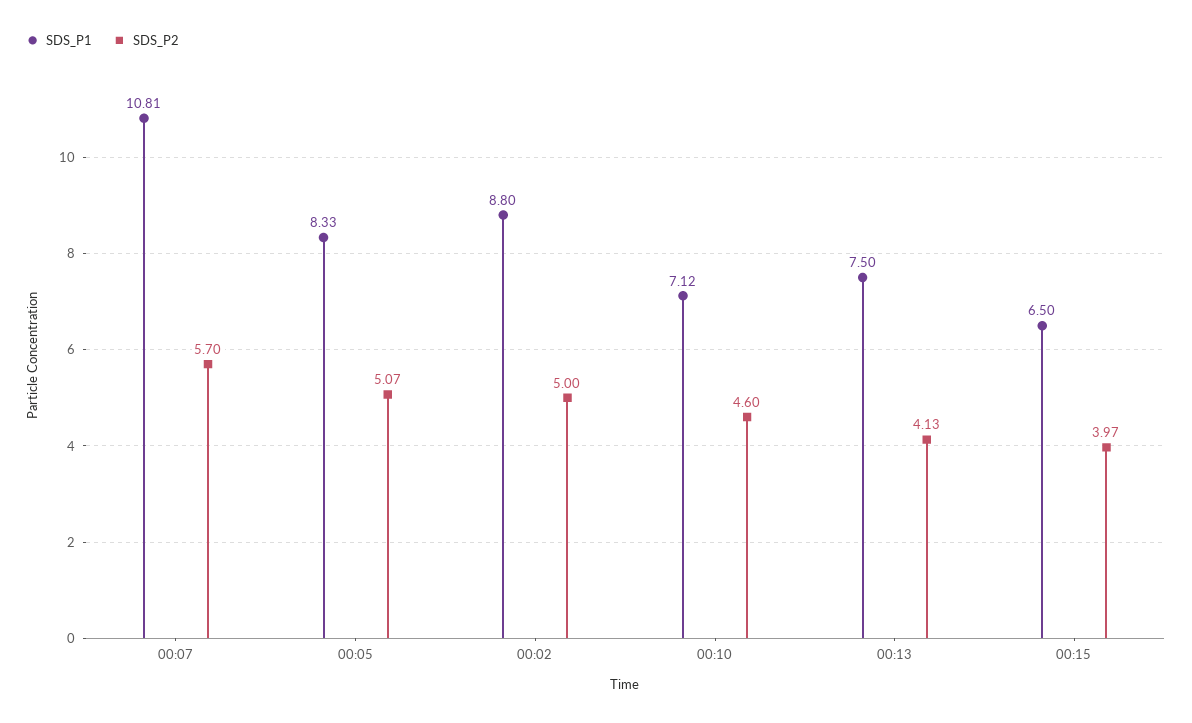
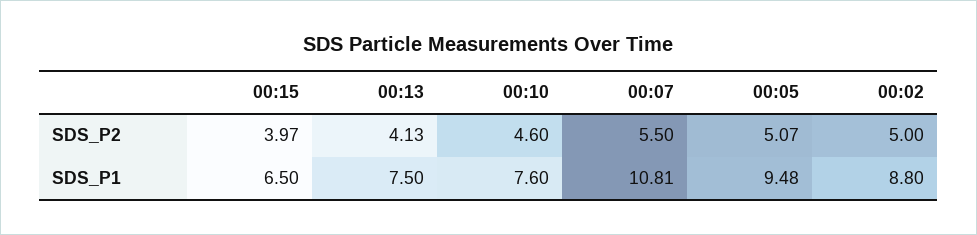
  {
    "SDS_P1": {
      "00:07": 10.81,
-     "00:05": 8.33,
+     "00:05": 9.48,
      "00:02": 8.8,
-     "00:10": 7.12,
+     "00:10": 7.6,
      "00:13": 7.5,
      "00:15": 6.5
    },
    "SDS_P2": {
-     "00:07": 5.7,
+     "00:07": 5.5,
      "00:05": 5.07,
      "00:02": 5,
      "00:10": 4.6,
      "00:13": 4.13,
      "00:15": 3.97
    }
  }

